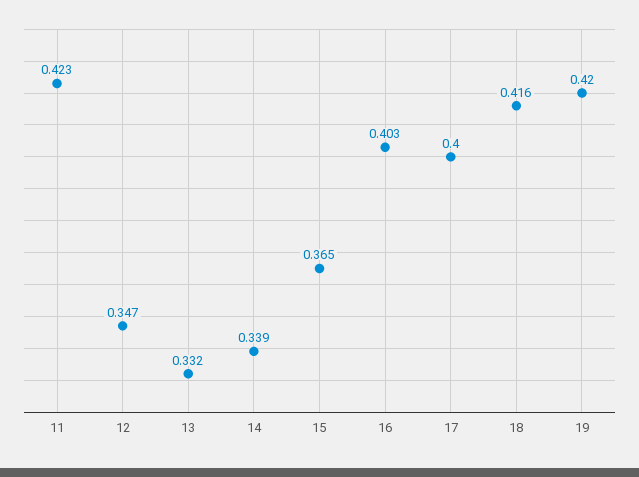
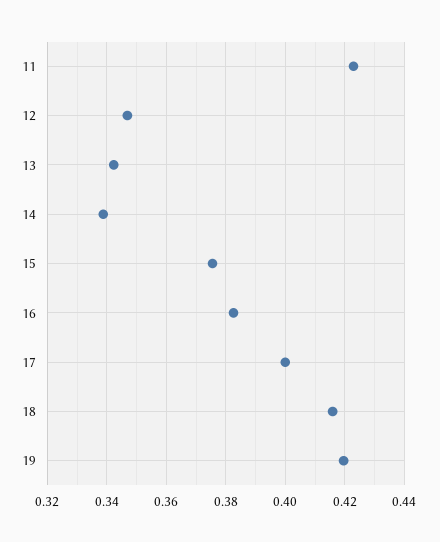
  {
    "11": 0.423,
    "12": 0.347,
-   "13": 0.332,
+   "13": 0.3425,
    "14": 0.339,
-   "15": 0.365,
+   "15": 0.375,
-   "16": 0.403,
+   "16": 0.3825,
    "17": 0.4,
    "18": 0.416,
    "19": 0.42
  }

